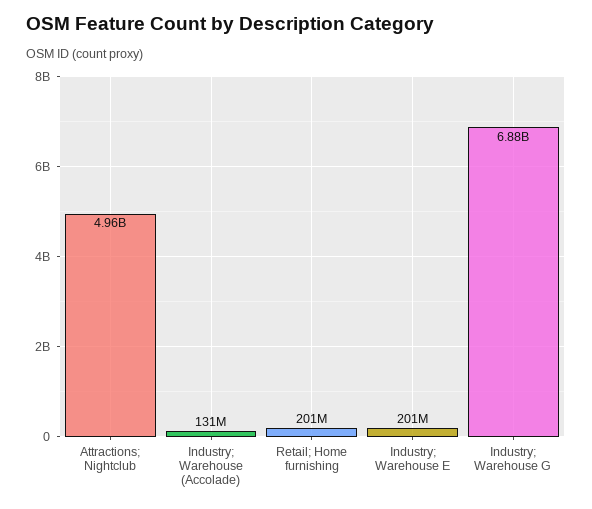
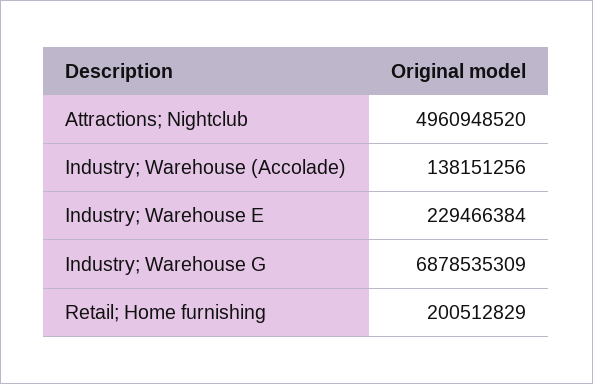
  {
    "Attractions; Nightclub": 4960948520,
-   "Industry; Warehouse (Accolade)": 131000000,
+   "Industry; Warehouse (Accolade)": 138151256,
    "Retail; Home furnishing": 200512829,
-   "Industry; Warehouse E": 201000000,
+   "Industry; Warehouse E": 229466384,
    "Industry; Warehouse G": 6878535309
  }

